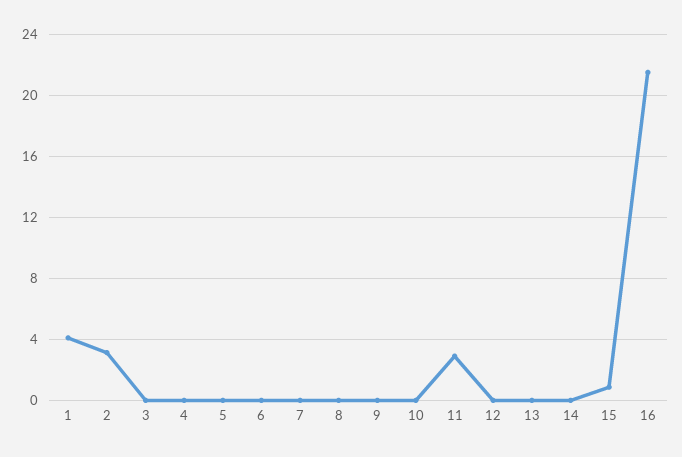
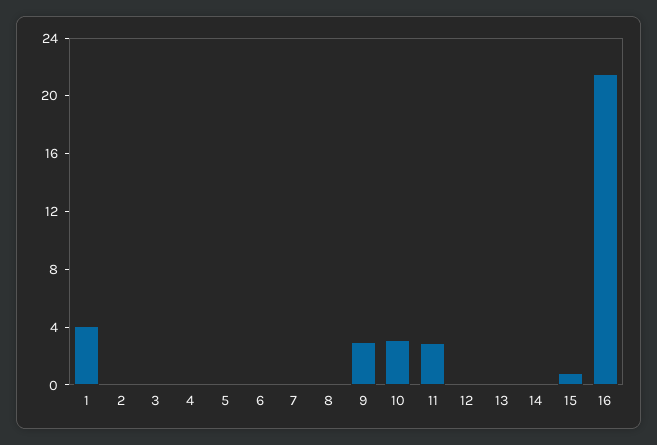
  {
    "1": 4,
-   "2": 3,
+   "2": 0,
    "3": 0,
    "4": 0,
    "5": 0,
    "6": 0,
    "7": 0,
    "8": 0,
-   "9": 0,
+   "9": 3,
-   "10": 0,
+   "10": 3,
    "11": 3,
    "12": 0,
    "13": 0,
    "14": 0,
    "15": 1,
    "16": 21.5
  }

